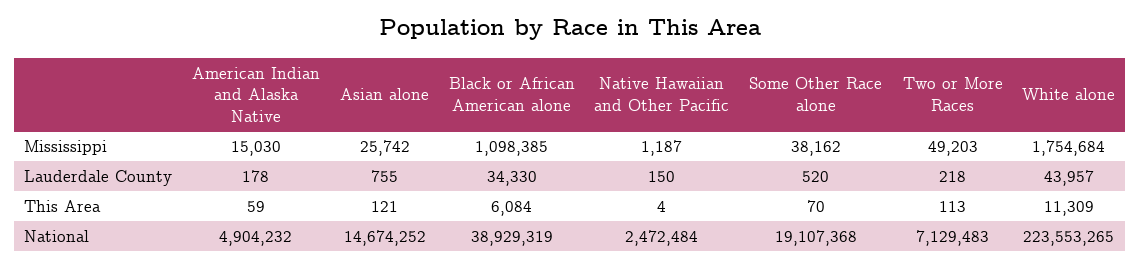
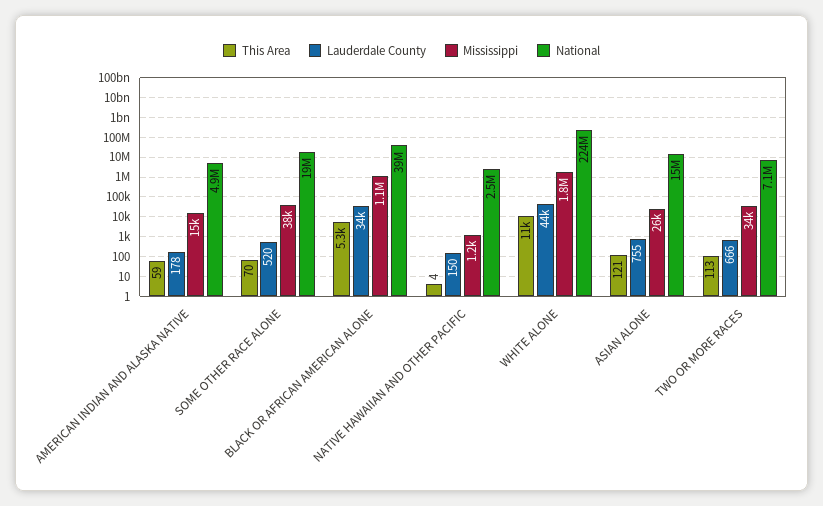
  {
    "Mississippi": {
      "American Indian and Alaska Native": 15030,
      "Asian alone": 25742,
      "Black or African American alone": 1098385,
      "Native Hawaiian and Other Pacific": 1187,
      "Some Other Race alone": 38162,
-     "Two or More Races": 49203,
+     "Two or More Races": 34000,
      "White alone": 1754684
    },
    "Lauderdale County": {
      "American Indian and Alaska Native": 178,
      "Asian alone": 755,
      "Black or African American alone": 34330,
      "Native Hawaiian and Other Pacific": 150,
      "Some Other Race alone": 520,
-     "Two or More Races": 218,
+     "Two or More Races": 666,
      "White alone": 43957
    },
    "This Area": {
      "American Indian and Alaska Native": 59,
      "Asian alone": 121,
-     "Black or African American alone": 6084,
+     "Black or African American alone": 5300,
      "Native Hawaiian and Other Pacific": 4,
      "Some Other Race alone": 70,
      "Two or More Races": 113,
      "White alone": 11309
    },
    "National": {
      "American Indian and Alaska Native": 4904232,
      "Asian alone": 14674252,
      "Black or African American alone": 38929319,
      "Native Hawaiian and Other Pacific": 2472484,
      "Some Other Race alone": 19107368,
      "Two or More Races": 7129483,
      "White alone": 223553265
    }
  }

